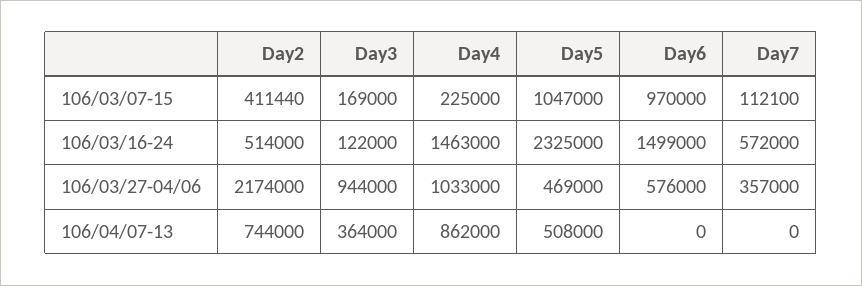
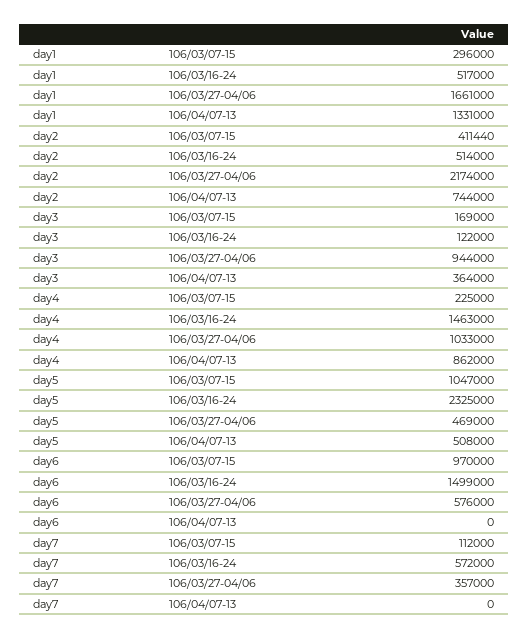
  {
    "Day2": {
      "106/03/07-15": 411440,
      "106/03/16-24": 514000,
      "106/03/27-04/06": 2174000,
      "106/04/07-13": 744000
    },
    "Day3": {
      "106/03/07-15": 169000,
      "106/03/16-24": 122000,
      "106/03/27-04/06": 944000,
      "106/04/07-13": 364000
    },
    "Day4": {
      "106/03/07-15": 225000,
      "106/03/16-24": 1463000,
      "106/03/27-04/06": 1033000,
      "106/04/07-13": 862000
    },
    "Day5": {
      "106/03/07-15": 1047000,
      "106/03/16-24": 2325000,
      "106/03/27-04/06": 469000,
      "106/04/07-13": 508000
    },
    "Day6": {
      "106/03/07-15": 970000,
      "106/03/16-24": 1499000,
      "106/03/27-04/06": 576000,
      "106/04/07-13": 0
    },
    "Day7": {
-     "106/03/07-15": 112100,
+     "106/03/07-15": 112000,
      "106/03/16-24": 572000,
      "106/03/27-04/06": 357000,
      "106/04/07-13": 0
-   }
+   },
+   "day1": {
+     "106/03/07-15": 296000,
+     "106/03/16-24": 517000,
+     "106/03/27-04/06": 1661000,
+     "106/04/07-13": 1331000
+   }
  }

